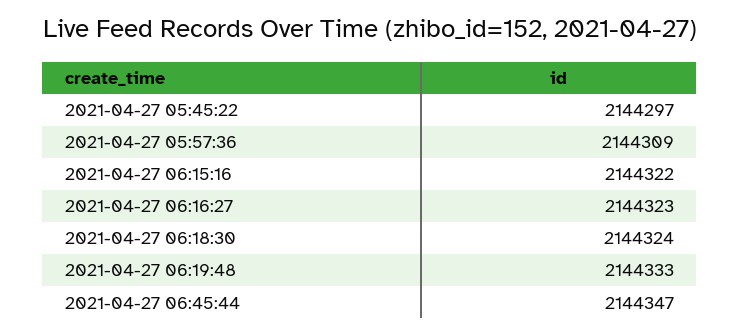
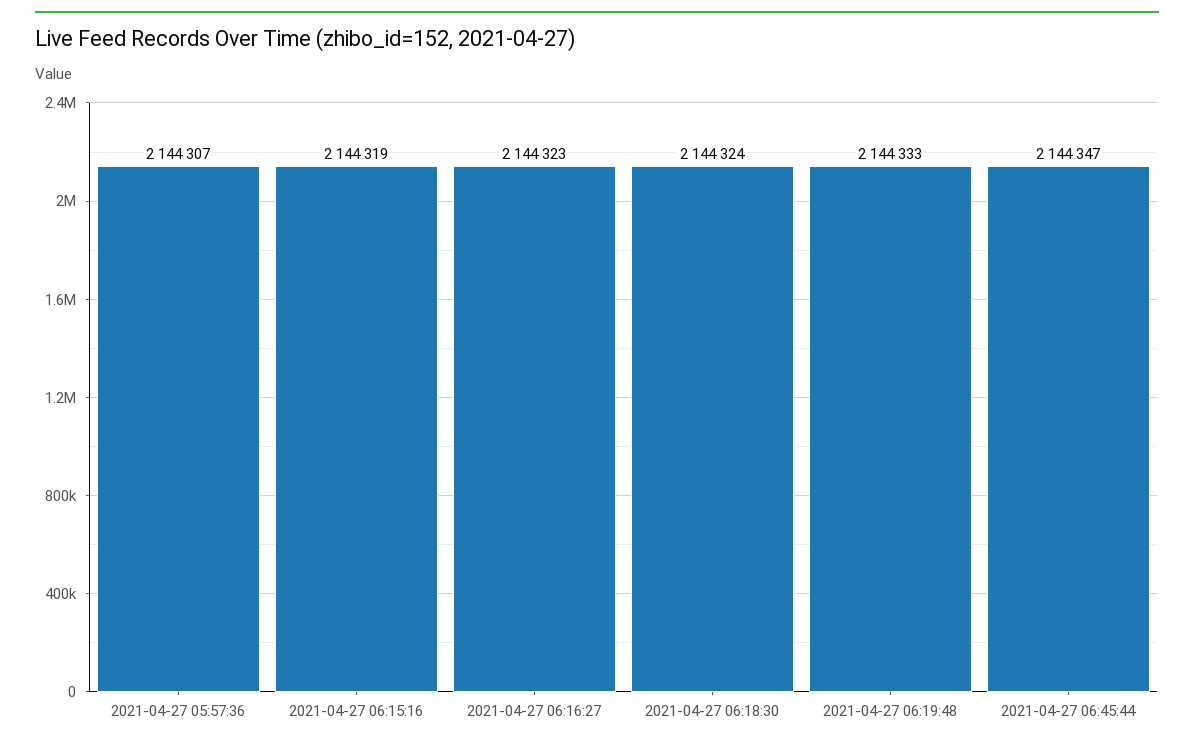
  {
-   "2021-04-27 05:45:22": 2144297,
-   "2021-04-27 05:57:36": 2144309,
+   "2021-04-27 05:57:36": 2144307,
-   "2021-04-27 06:15:16": 2144322,
+   "2021-04-27 06:15:16": 2144319,
    "2021-04-27 06:16:27": 2144323,
    "2021-04-27 06:18:30": 2144324,
    "2021-04-27 06:19:48": 2144333,
    "2021-04-27 06:45:44": 2144347
  }

